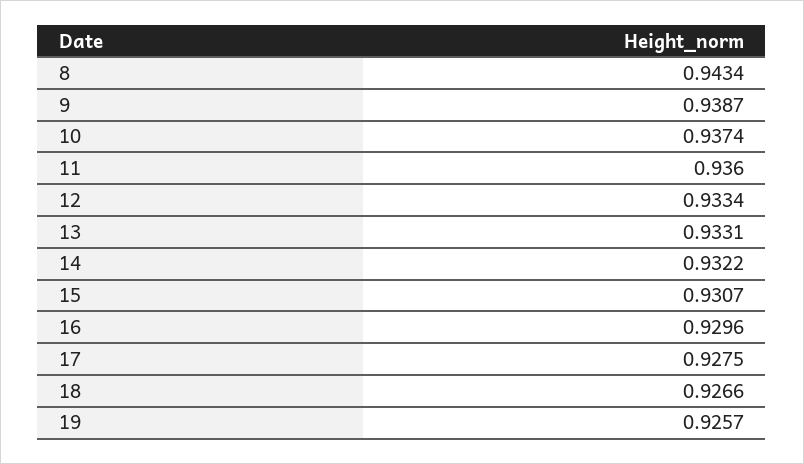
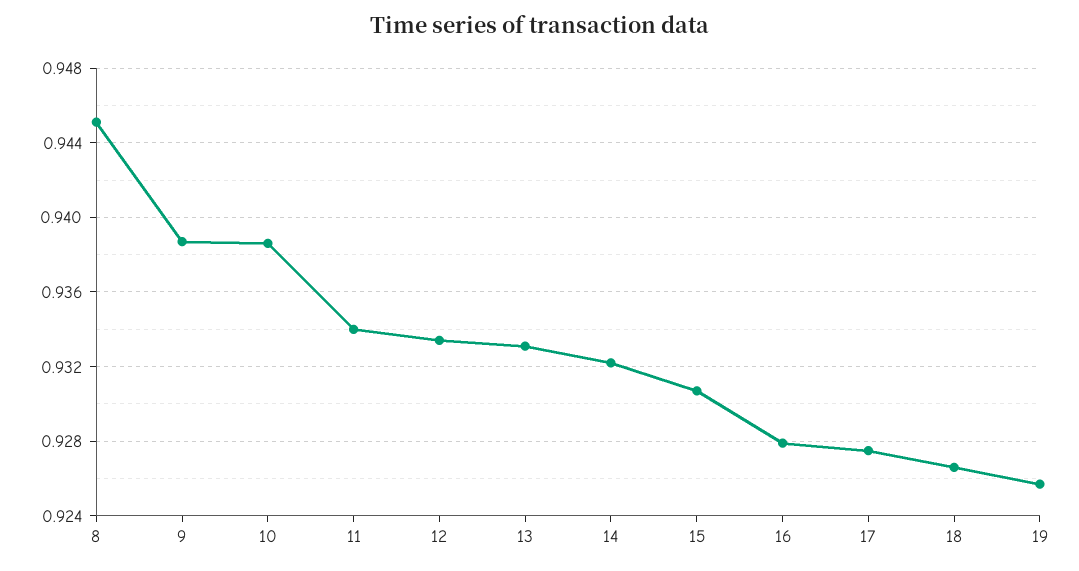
  {
-   "8": 0.9434,
+   "8": 0.945,
    "9": 0.9387,
-   "10": 0.9374,
+   "10": 0.9385,
-   "11": 0.936,
+   "11": 0.934,
    "12": 0.9334,
    "13": 0.9331,
    "14": 0.9322,
    "15": 0.9307,
-   "16": 0.9296,
+   "16": 0.928,
    "17": 0.9275,
    "18": 0.9266,
    "19": 0.9257
  }

